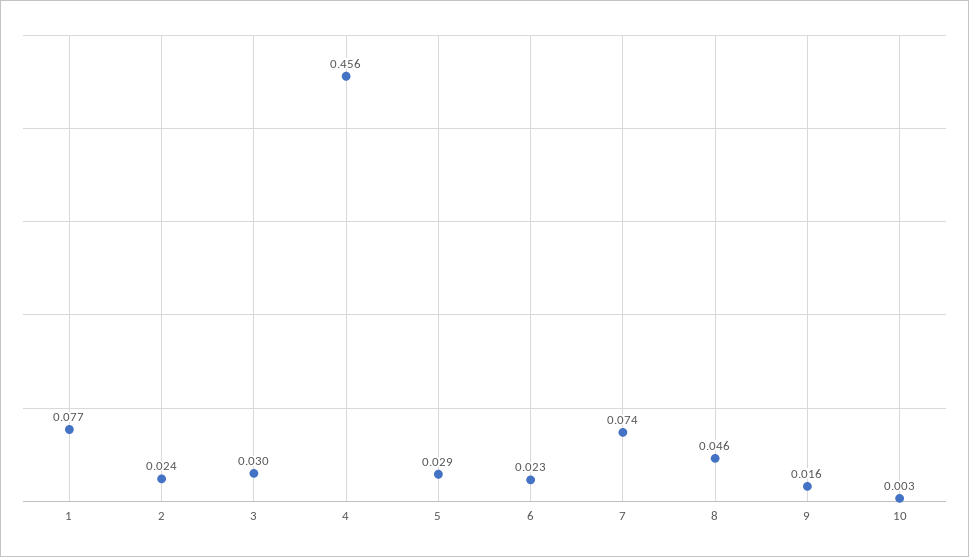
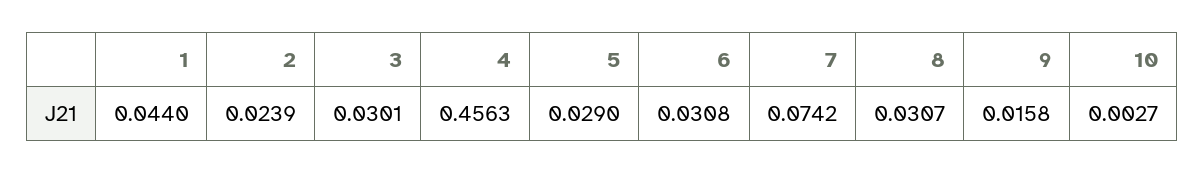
  {
-   "1": 0.077,
+   "1": 0.044,
    "2": 0.0239,
    "3": 0.0301,
    "4": 0.4563,
    "5": 0.029,
-   "6": 0.023,
+   "6": 0.0308,
    "7": 0.0742,
-   "8": 0.046,
+   "8": 0.0307,
    "9": 0.0158,
    "10": 0.0027
  }

